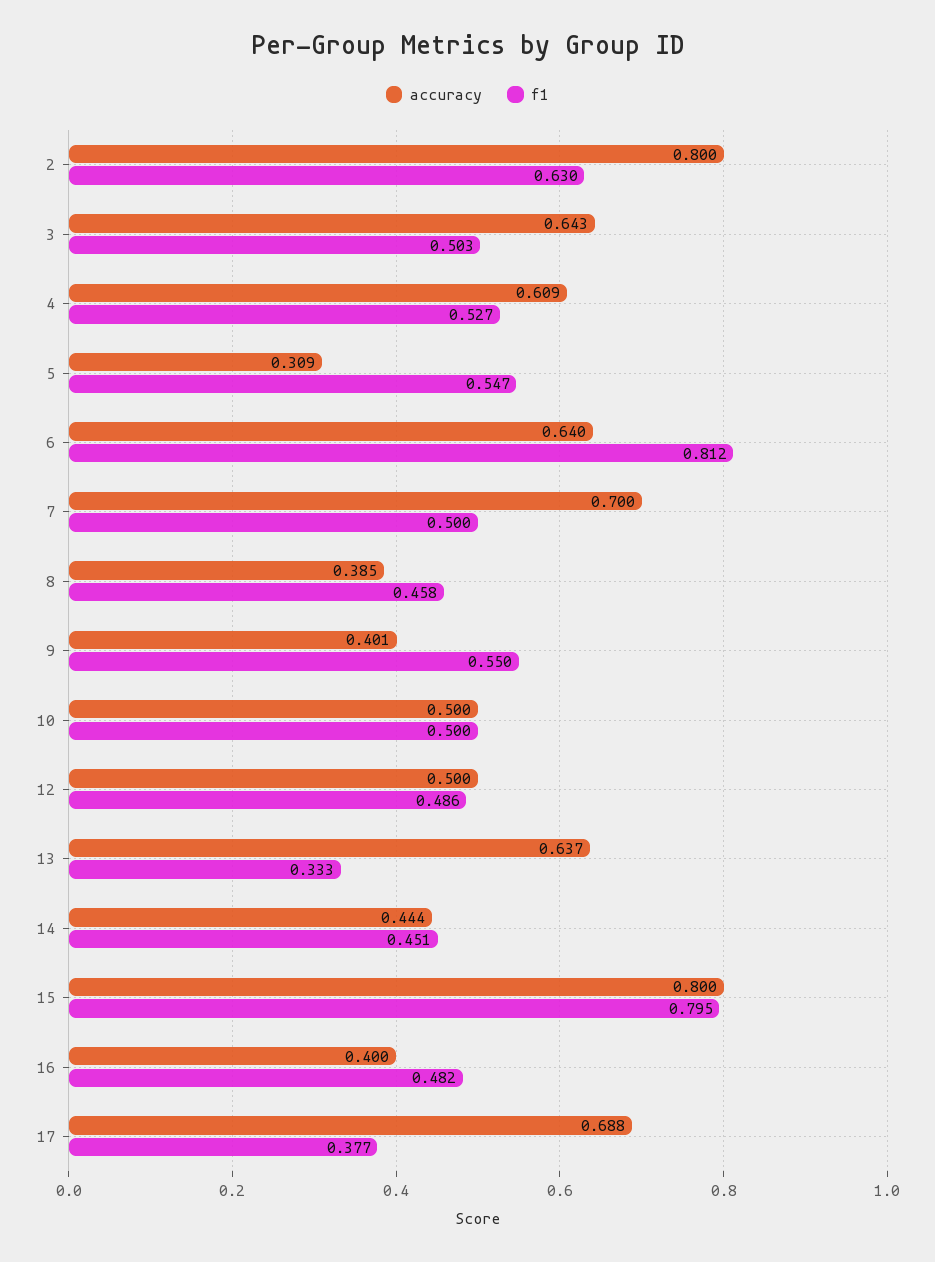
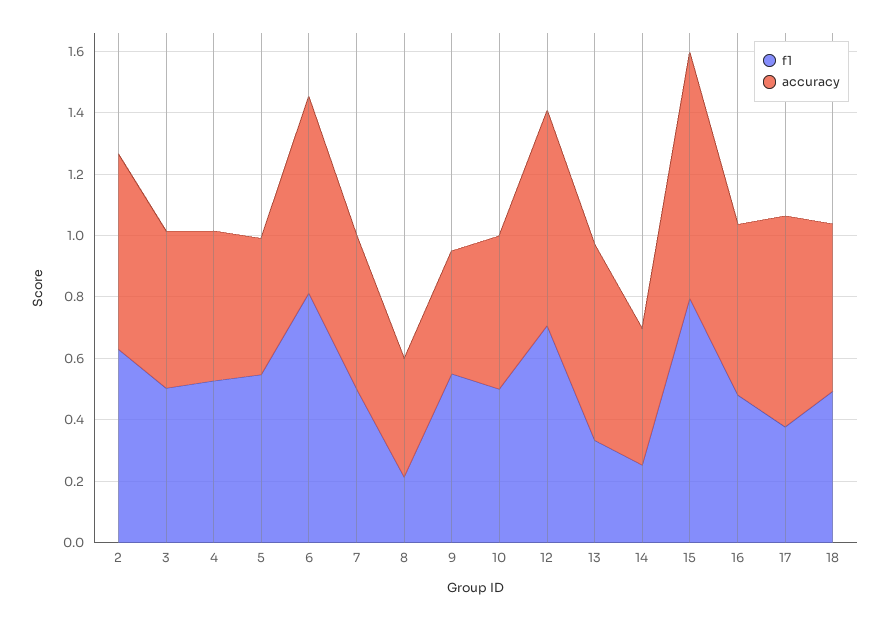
  {
    "accuracy": {
-     "2": 0.8,
+     "2": 0.65,
-     "3": 0.643,
+     "3": 0.5,
-     "4": 0.609,
+     "4": 0.5,
-     "5": 0.309,
+     "5": 0.45,
      "6": 0.64,
-     "7": 0.7,
+     "7": 0.5,
      "8": 0.385,
      "9": 0.401,
      "10": 0.5,
-     "12": 0.5,
+     "12": 0.7,
      "13": 0.637,
      "14": 0.444,
      "15": 0.8,
-     "16": 0.4,
+     "16": 0.55,
-     "17": 0.688
+     "17": 0.688,
+     "18": 0.55
    },
    "f1": {
      "2": 0.63,
      "3": 0.503,
      "4": 0.527,
      "5": 0.547,
      "6": 0.812,
      "7": 0.5,
-     "8": 0.458,
+     "8": 0.2,
      "9": 0.55,
      "10": 0.5,
-     "12": 0.486,
+     "12": 0.7,
      "13": 0.333,
-     "14": 0.451,
+     "14": 0.25,
      "15": 0.795,
      "16": 0.482,
-     "17": 0.377
+     "17": 0.377,
+     "18": 0.5
    }
  }

